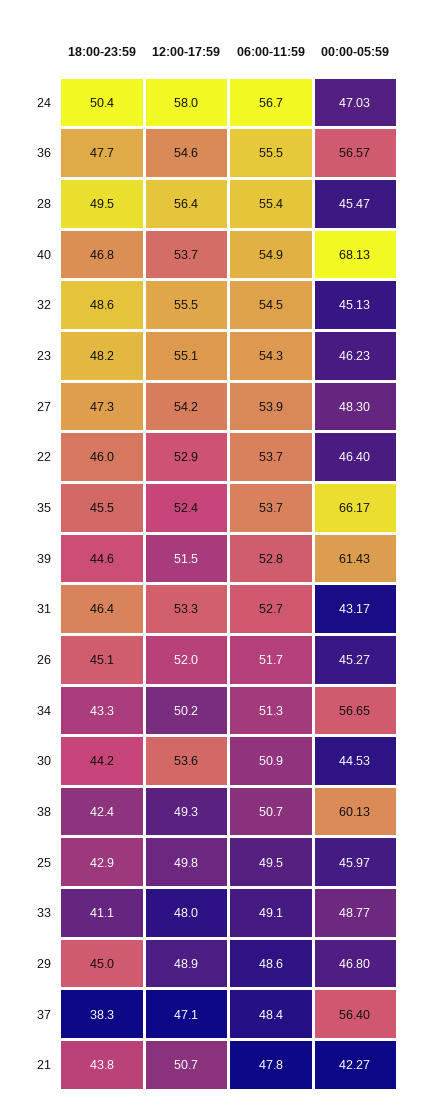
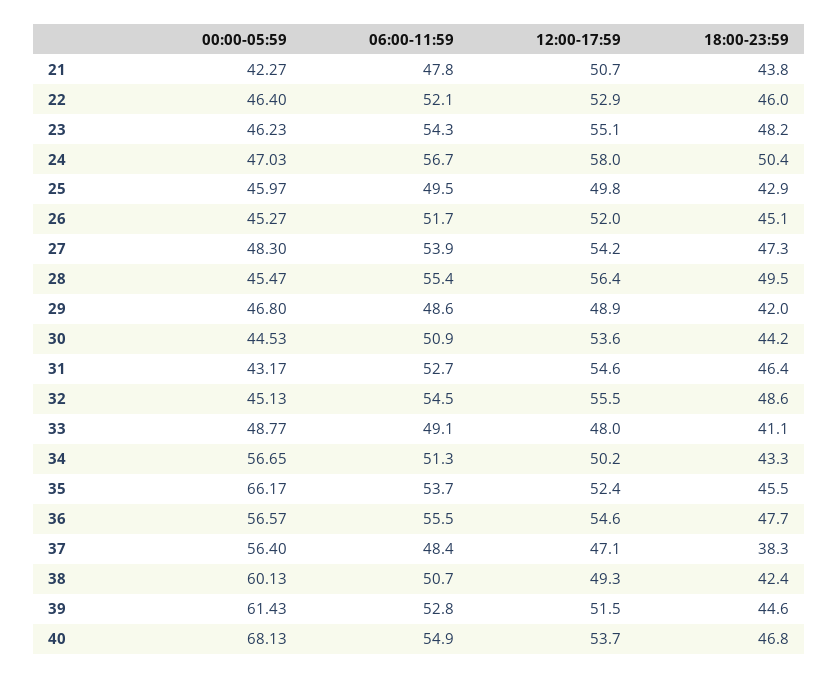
  {
    "18:00-23:59": {
      "24": 50.4,
      "36": 47.7,
      "28": 49.5,
      "40": 46.8,
      "32": 48.6,
      "23": 48.2,
      "27": 47.3,
      "22": 46,
      "35": 45.5,
      "39": 44.6,
      "31": 46.4,
      "26": 45.1,
      "34": 43.3,
      "30": 44.2,
      "38": 42.4,
      "25": 42.9,
      "33": 41.1,
-     "29": 45,
+     "29": 42,
      "37": 38.3,
      "21": 43.8
    },
    "12:00-17:59": {
      "24": 58,
      "36": 54.6,
      "28": 56.4,
      "40": 53.7,
      "32": 55.5,
      "23": 55.1,
      "27": 54.2,
      "22": 52.9,
      "35": 52.4,
      "39": 51.5,
-     "31": 53.3,
+     "31": 54.6,
      "26": 52,
      "34": 50.2,
      "30": 53.6,
      "38": 49.3,
      "25": 49.8,
      "33": 48,
      "29": 48.9,
      "37": 47.1,
      "21": 50.7
    },
    "06:00-11:59": {
      "24": 56.7,
      "36": 55.5,
      "28": 55.4,
      "40": 54.9,
      "32": 54.5,
      "23": 54.3,
      "27": 53.9,
-     "22": 53.7,
+     "22": 52.1,
      "35": 53.7,
      "39": 52.8,
      "31": 52.7,
      "26": 51.7,
      "34": 51.3,
      "30": 50.9,
      "38": 50.7,
      "25": 49.5,
      "33": 49.1,
      "29": 48.6,
      "37": 48.4,
      "21": 47.8
    },
    "00:00-05:59": {
      "24": 47.03,
      "36": 56.57,
      "28": 45.47,
      "40": 68.13,
      "32": 45.13,
      "23": 46.23,
      "27": 48.3,
      "22": 46.4,
      "35": 66.17,
      "39": 61.43,
      "31": 43.17,
      "26": 45.27,
      "34": 56.65,
      "30": 44.53,
      "38": 60.13,
      "25": 45.97,
      "33": 48.77,
      "29": 46.8,
      "37": 56.4,
      "21": 42.27
    }
  }

